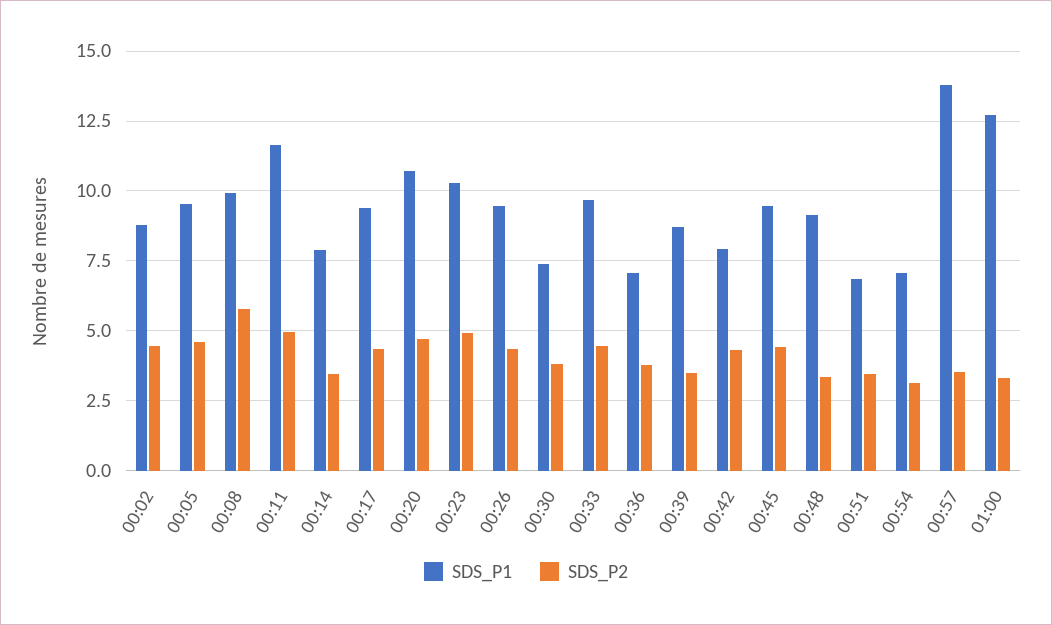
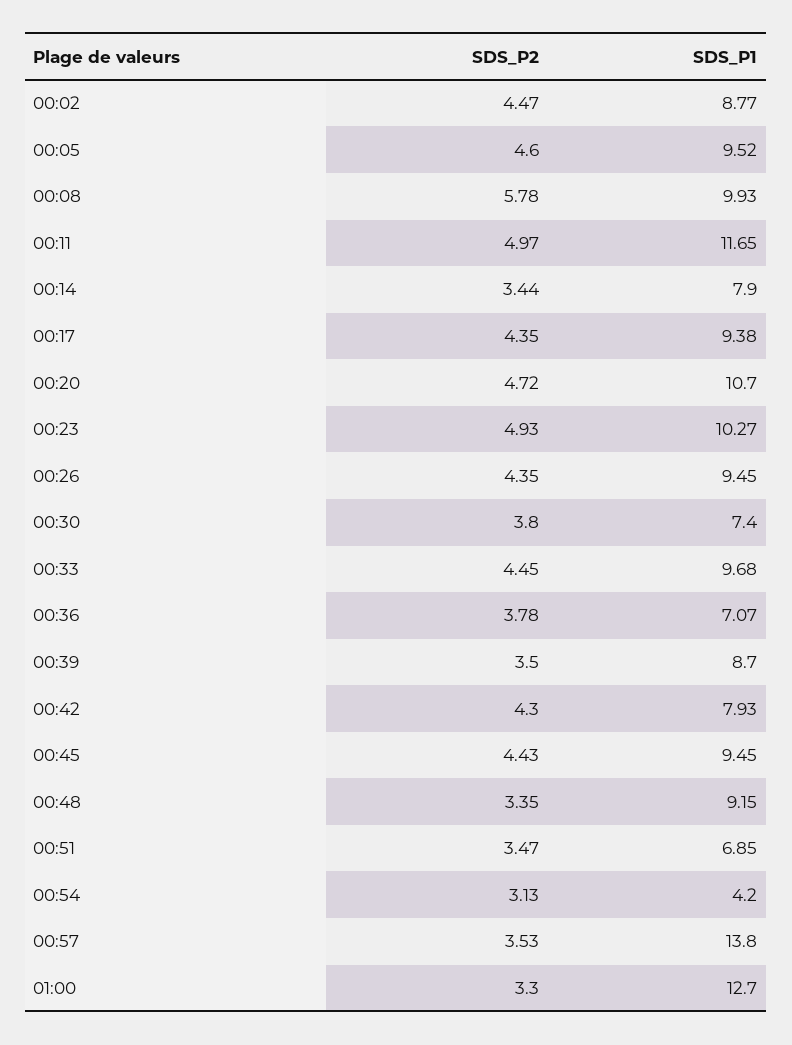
  {
    "SDS_P1": {
      "00:02": 8.77,
      "00:05": 9.52,
      "00:08": 9.93,
      "00:11": 11.65,
      "00:14": 7.9,
      "00:17": 9.38,
      "00:20": 10.7,
      "00:23": 10.27,
      "00:26": 9.45,
      "00:30": 7.4,
      "00:33": 9.68,
      "00:36": 7.07,
      "00:39": 8.7,
      "00:42": 7.93,
      "00:45": 9.45,
      "00:48": 9.15,
      "00:51": 6.85,
-     "00:54": 7,
+     "00:54": 4.2,
      "00:57": 13.8,
      "01:00": 12.7
    },
    "SDS_P2": {
      "00:02": 4.47,
      "00:05": 4.6,
      "00:08": 5.78,
      "00:11": 4.97,
      "00:14": 3.44,
      "00:17": 4.35,
      "00:20": 4.72,
      "00:23": 4.93,
      "00:26": 4.35,
      "00:30": 3.8,
      "00:33": 4.45,
      "00:36": 3.78,
      "00:39": 3.5,
      "00:42": 4.3,
      "00:45": 4.43,
      "00:48": 3.35,
      "00:51": 3.47,
      "00:54": 3.13,
      "00:57": 3.53,
      "01:00": 3.3
    }
  }

